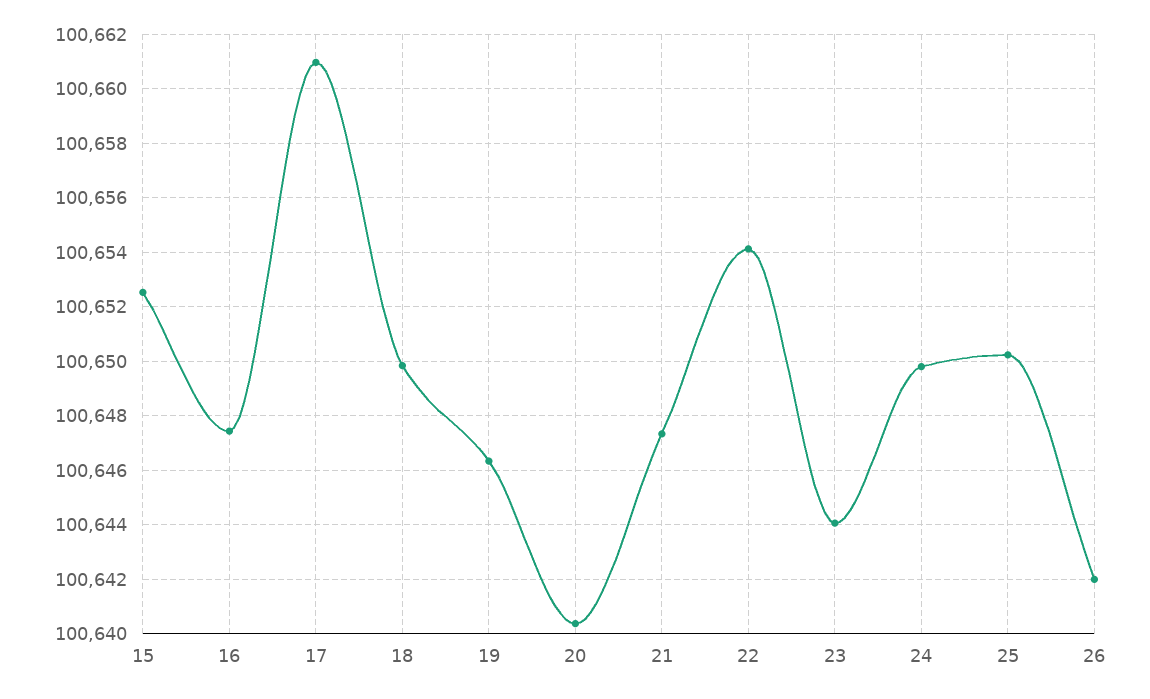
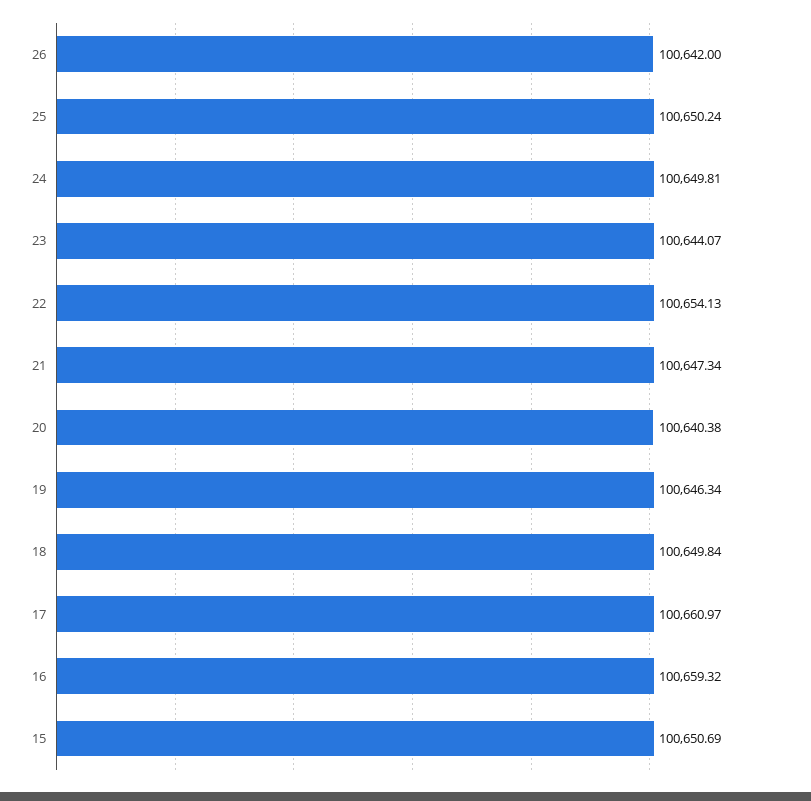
  {
-   "15": 100652.5,
+   "15": 100650.69,
-   "16": 100647.5,
+   "16": 100659.32,
    "17": 100660.97,
    "18": 100649.84,
    "19": 100646.34,
    "20": 100640.38,
    "21": 100647.34,
    "22": 100654.13,
    "23": 100644.07,
    "24": 100649.81,
    "25": 100650.24,
    "26": 100642
  }

